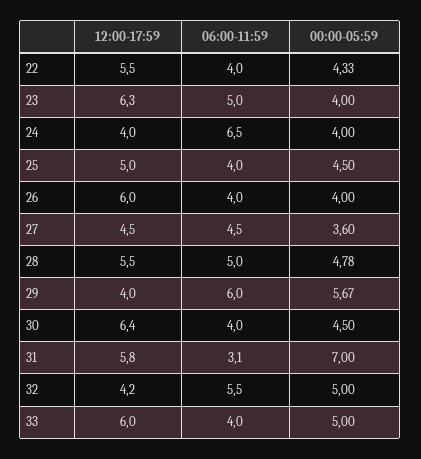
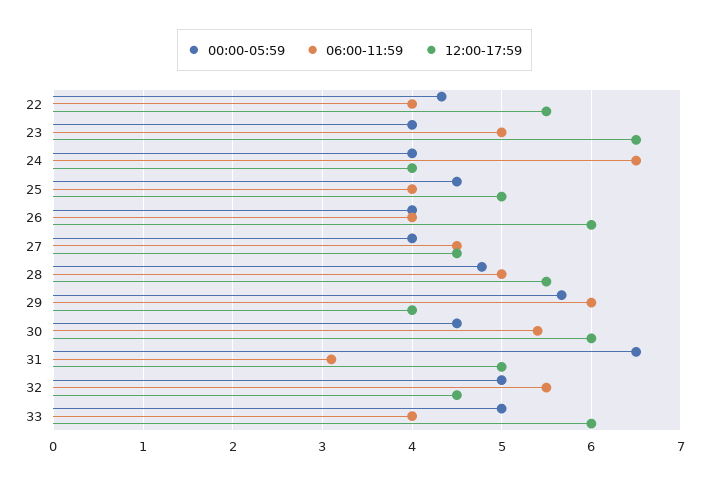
  {
    "12:00-17:59": {
      "22": 5.5,
-     "23": 6.3,
+     "23": 6.5,
      "24": 4,
      "25": 5,
      "26": 6,
      "27": 4.5,
      "28": 5.5,
      "29": 4,
-     "30": 6.4,
+     "30": 6,
-     "31": 5.8,
+     "31": 5,
-     "32": 4.2,
+     "32": 4.5,
      "33": 6
    },
    "06:00-11:59": {
      "22": 4,
      "23": 5,
      "24": 6.5,
      "25": 4,
      "26": 4,
      "27": 4.5,
      "28": 5,
      "29": 6,
-     "30": 4,
+     "30": 5.4,
      "31": 3.1,
      "32": 5.5,
      "33": 4
    },
    "00:00-05:59": {
      "22": 4.33,
      "23": 4,
      "24": 4,
      "25": 4.5,
      "26": 4,
-     "27": 3.6,
+     "27": 4,
      "28": 4.78,
      "29": 5.67,
      "30": 4.5,
-     "31": 7,
+     "31": 6.5,
      "32": 5,
      "33": 5
    }
  }

